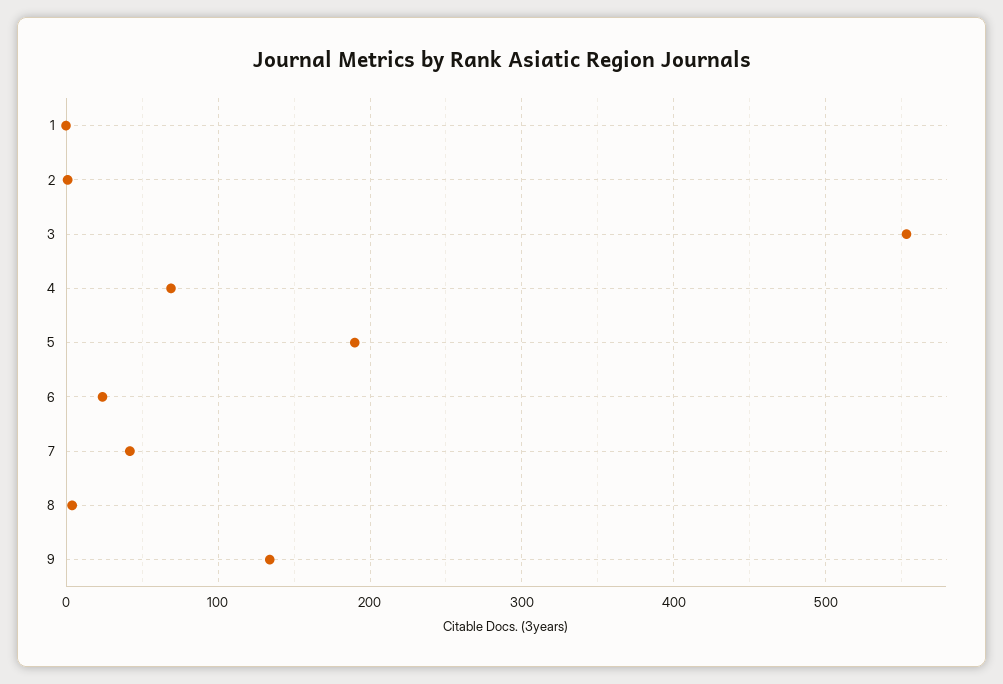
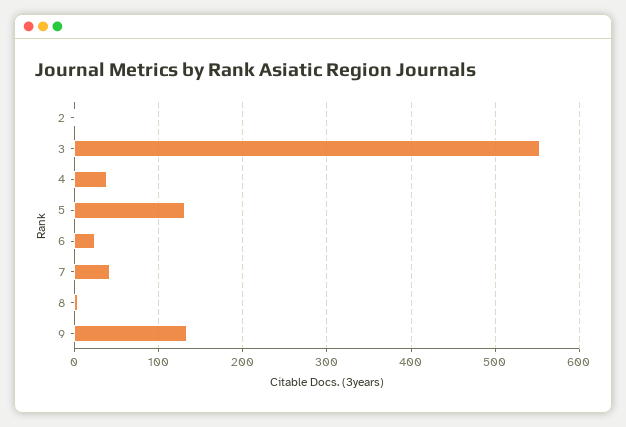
  {
-   "1": 0,
    "2": 0,
    "3": 550,
-   "4": 70,
+   "4": 40,
-   "5": 190,
+   "5": 130,
    "6": 20,
    "7": 40,
    "8": 0,
    "9": 130
  }

